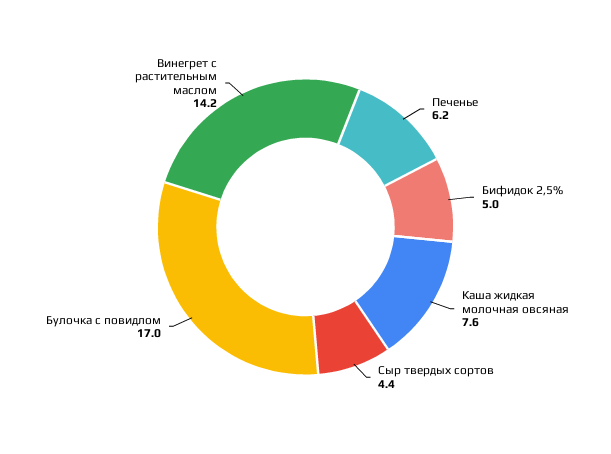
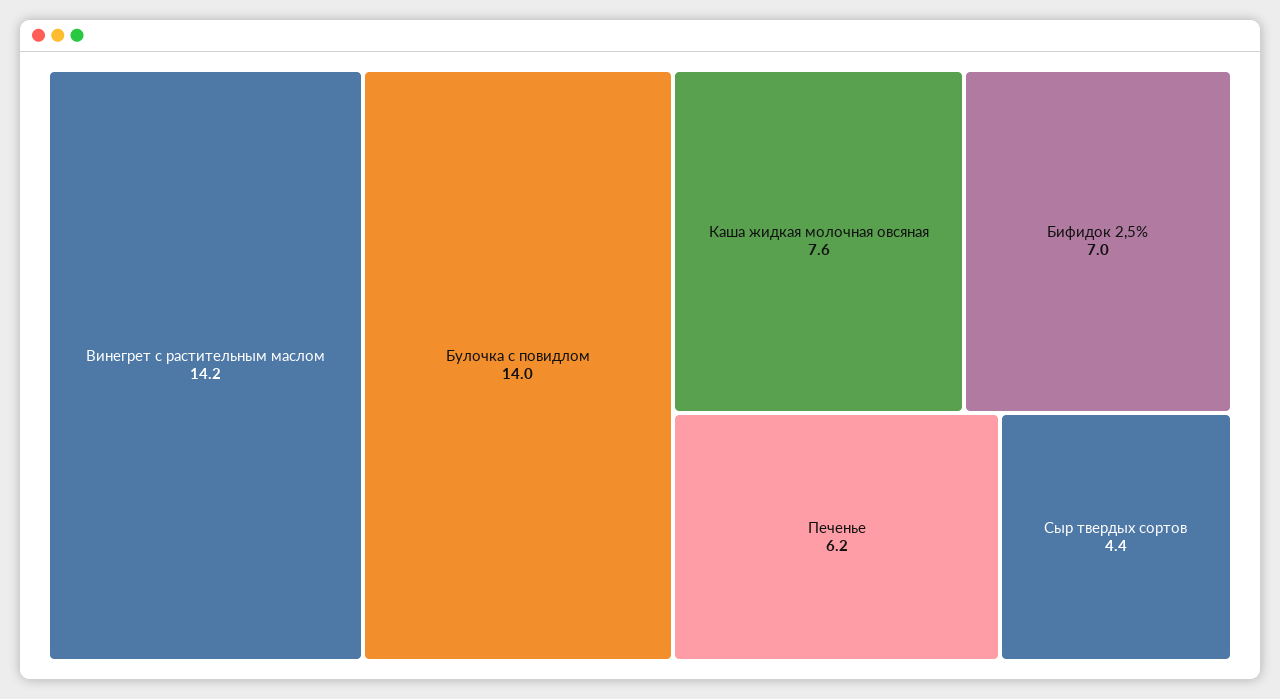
  {
    "Печенье": 6.2,
-   "Бифидок 2,5%": 5,
+   "Бифидок 2,5%": 7,
    "Каша жидкая молочная овсяная": 7.6,
    "Сыр твердых сортов": 4.4,
-   "Булочка с повидлом": 17,
+   "Булочка с повидлом": 14,
    "Винегрет с растительным маслом": 14.2
  }

